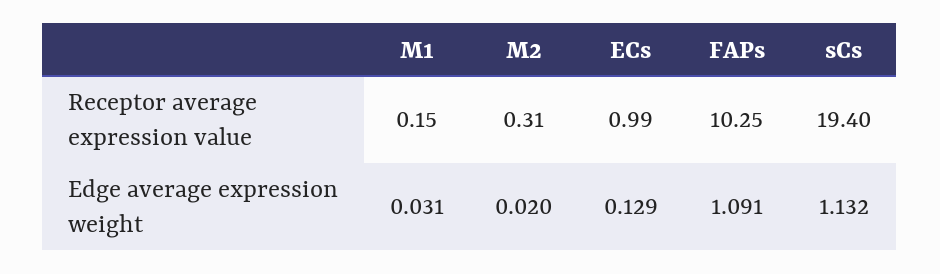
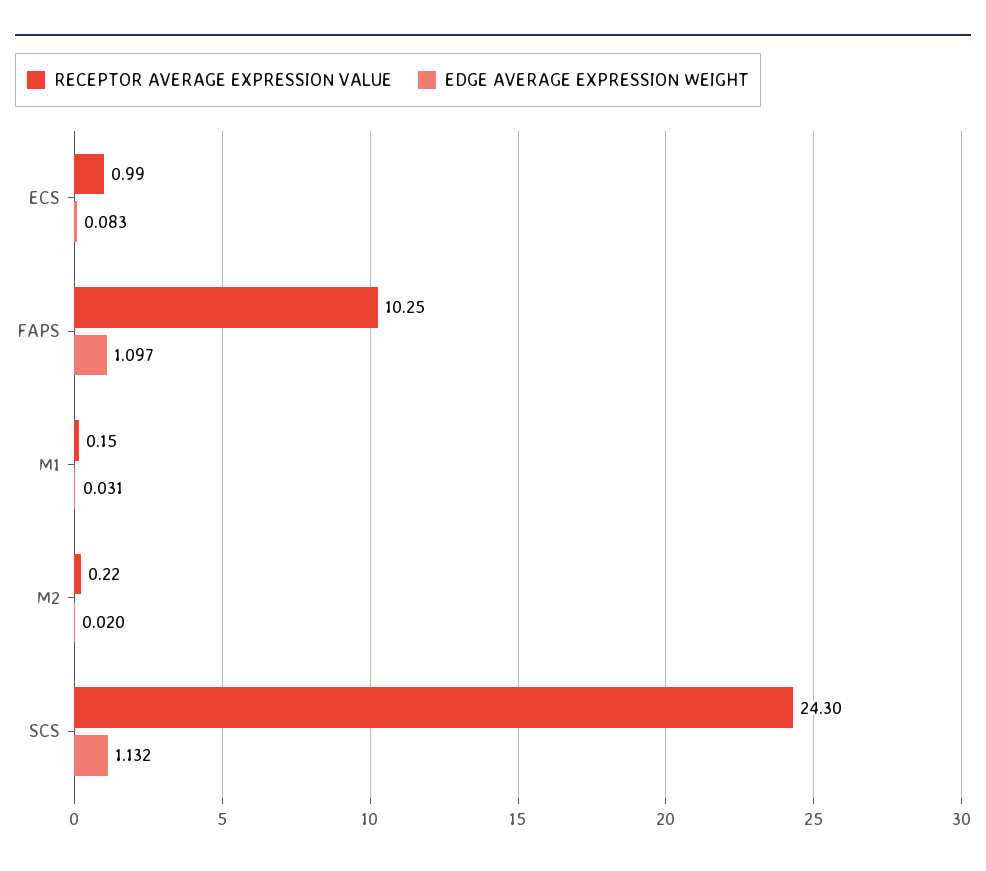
  {
    "Receptor average expression value": {
      "M1": 0.15,
-     "M2": 0.31,
+     "M2": 0.22,
      "ECs": 0.99,
      "FAPs": 10.25,
-     "sCs": 19.4
+     "sCs": 24.3
    },
    "Edge average expression weight": {
      "M1": 0.031,
      "M2": 0.02,
-     "ECs": 0.129,
+     "ECs": 0.083,
-     "FAPs": 1.091,
+     "FAPs": 1.097,
      "sCs": 1.132
    }
  }

